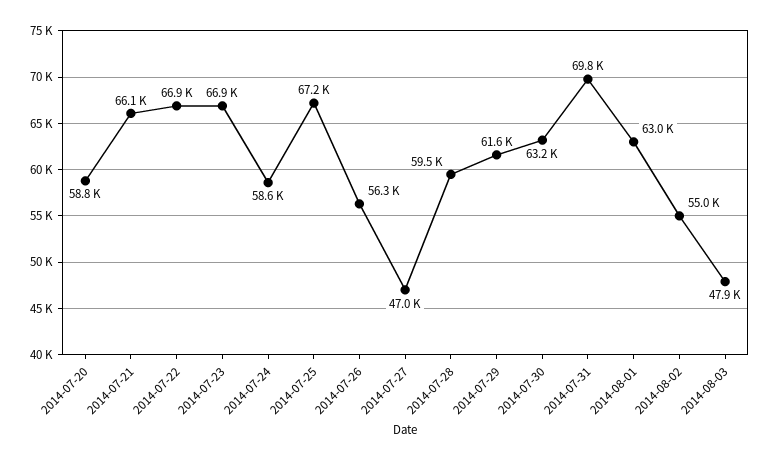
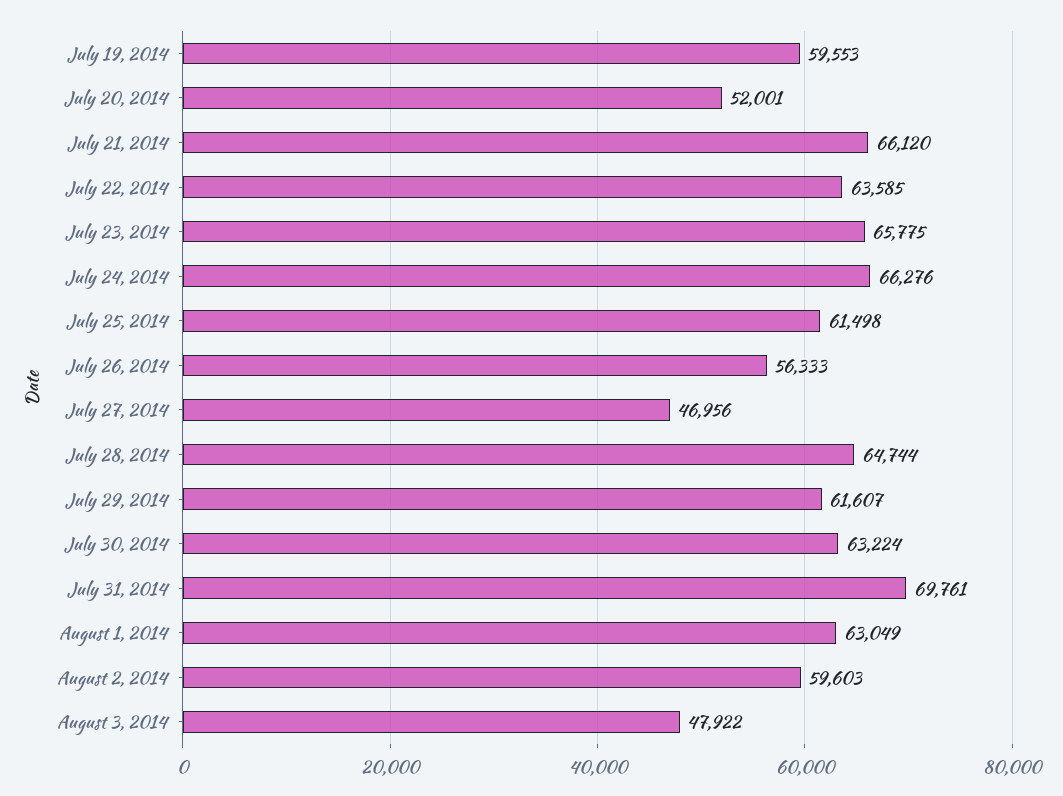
  {
-   "2014-07-20": 58800,
+   "2014-07-20": 52001,
    "2014-07-21": 66120,
-   "2014-07-22": 66900,
+   "2014-07-22": 63585,
-   "2014-07-23": 66900,
+   "2014-07-23": 65775,
-   "2014-07-24": 58600,
+   "2014-07-24": 66276,
-   "2014-07-25": 67200,
+   "2014-07-25": 61498,
    "2014-07-26": 56333,
    "2014-07-27": 46956,
-   "2014-07-28": 59500,
+   "2014-07-28": 64744,
    "2014-07-29": 61607,
    "2014-07-30": 63224,
    "2014-07-31": 69761,
    "2014-08-01": 63049,
-   "2014-08-02": 55000,
+   "2014-08-02": 59603,
-   "2014-08-03": 47922
+   "2014-08-03": 47922,
+   "July 19, 2014": 59553
  }

